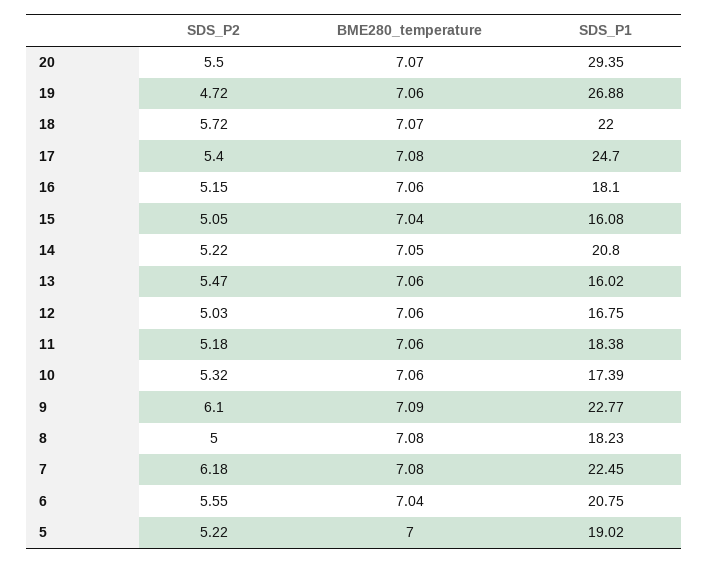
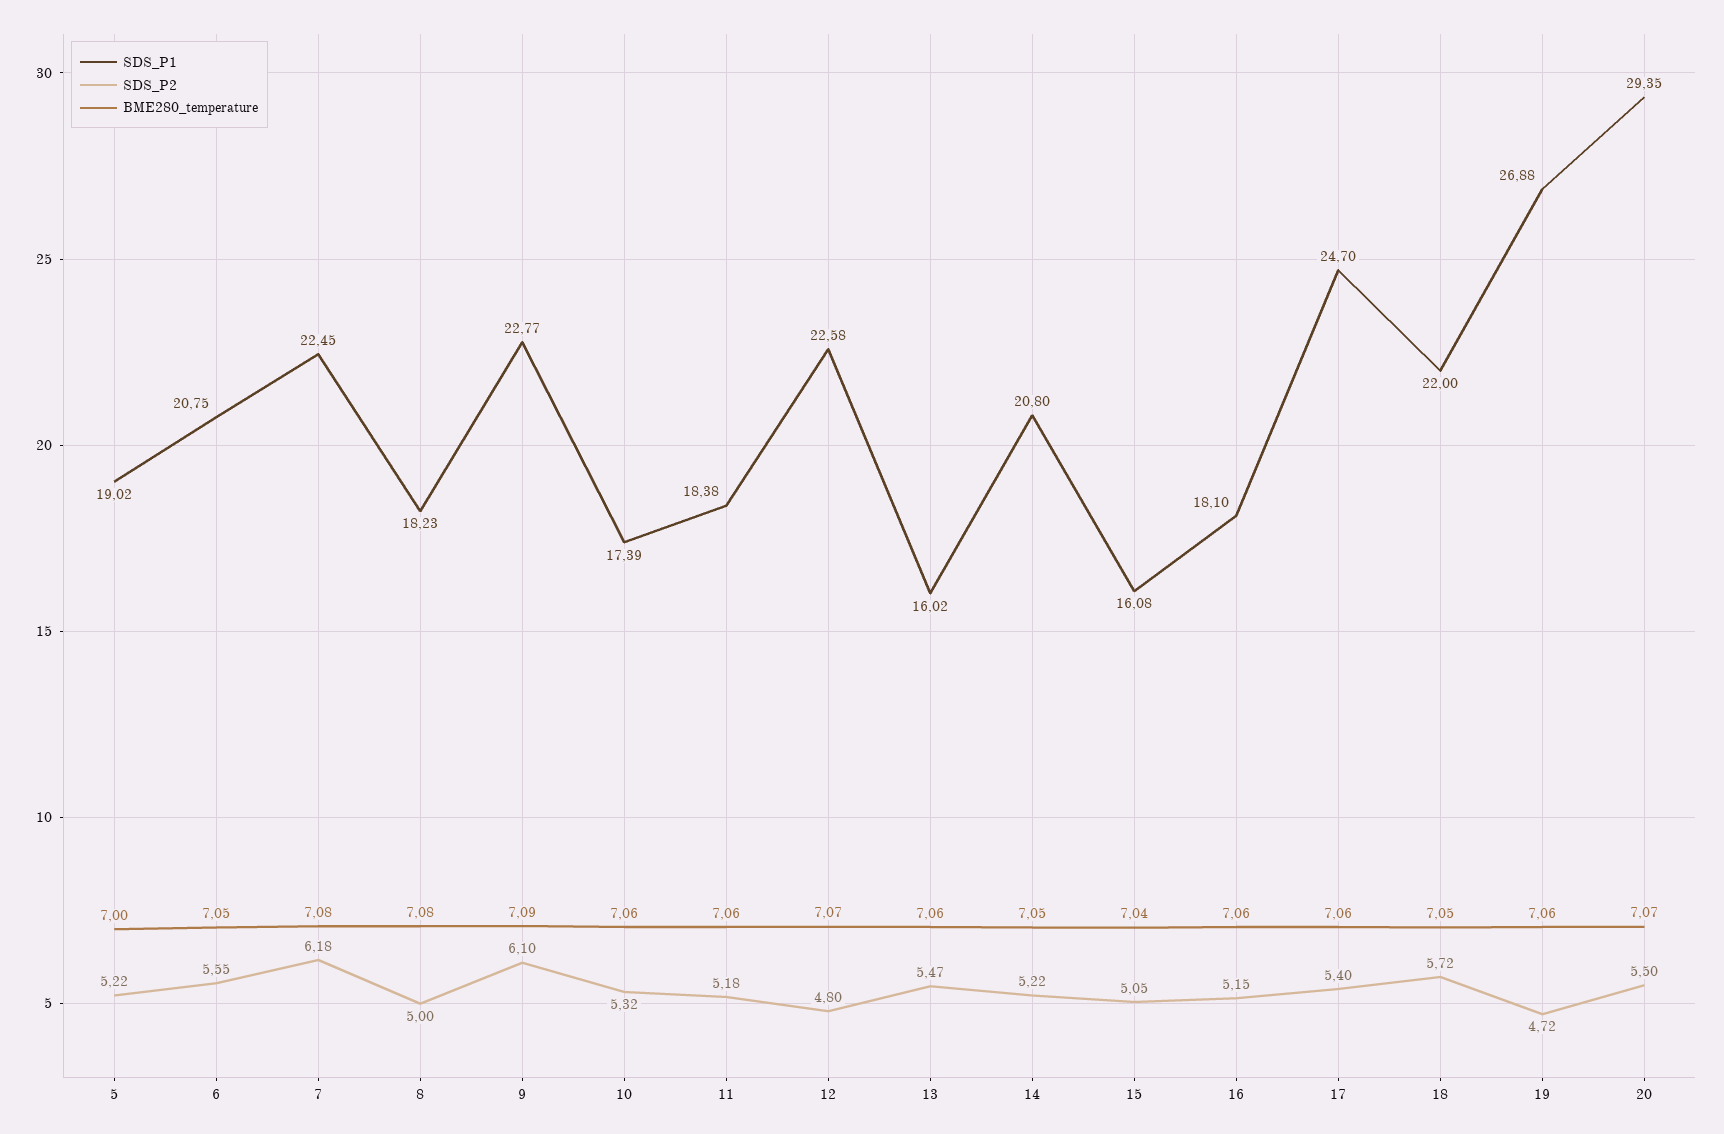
  {
    "SDS_P2": {
      "20": 5.5,
      "19": 4.72,
      "18": 5.72,
      "17": 5.4,
      "16": 5.15,
      "15": 5.05,
      "14": 5.22,
      "13": 5.47,
-     "12": 5.03,
+     "12": 4.8,
      "11": 5.18,
      "10": 5.32,
      "9": 6.1,
      "8": 5,
      "7": 6.18,
      "6": 5.55,
      "5": 5.22
    },
    "BME280_temperature": {
      "20": 7.07,
      "19": 7.06,
-     "18": 7.07,
+     "18": 7.05,
-     "17": 7.08,
+     "17": 7.06,
      "16": 7.06,
      "15": 7.04,
      "14": 7.05,
      "13": 7.06,
-     "12": 7.06,
+     "12": 7.07,
      "11": 7.06,
      "10": 7.06,
      "9": 7.09,
      "8": 7.08,
      "7": 7.08,
-     "6": 7.04,
+     "6": 7.05,
      "5": 7
    },
    "SDS_P1": {
      "20": 29.35,
      "19": 26.88,
      "18": 22,
      "17": 24.7,
      "16": 18.1,
      "15": 16.08,
      "14": 20.8,
      "13": 16.02,
-     "12": 16.75,
+     "12": 22.58,
      "11": 18.38,
      "10": 17.39,
      "9": 22.77,
      "8": 18.23,
      "7": 22.45,
      "6": 20.75,
      "5": 19.02
    }
  }

